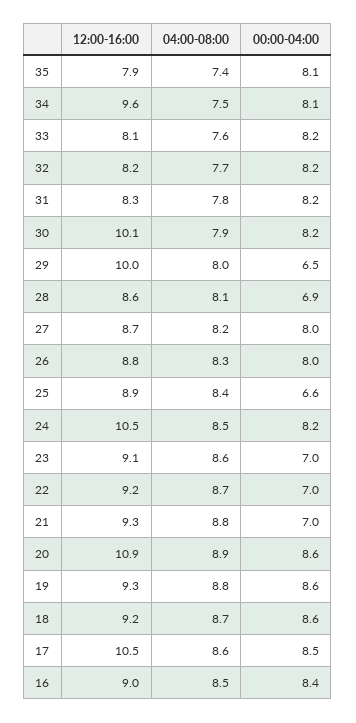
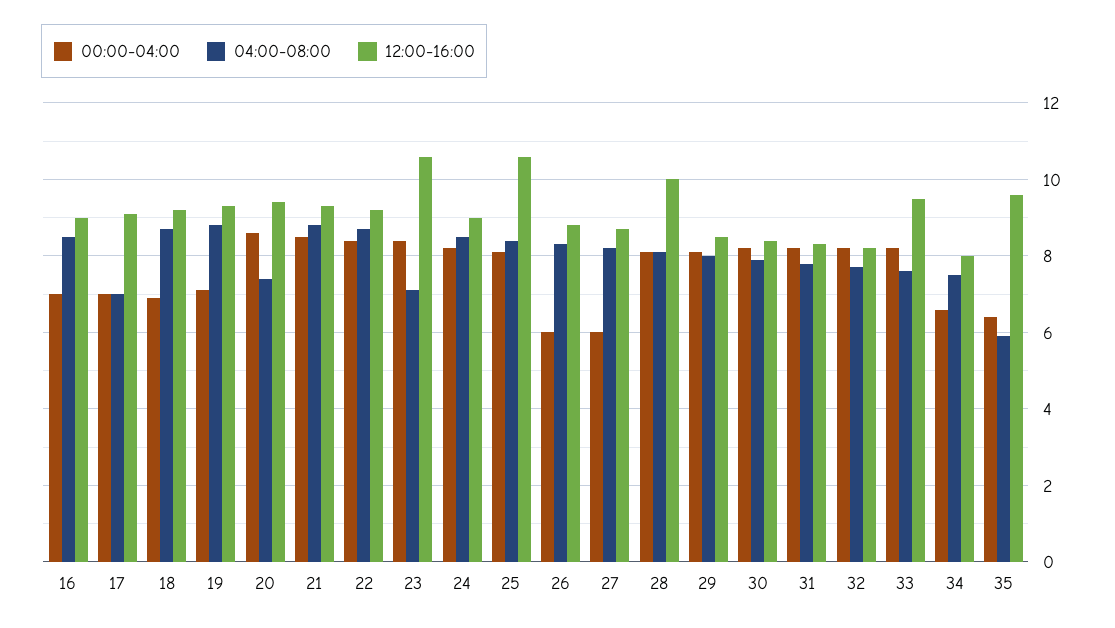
  {
    "12:00-16:00": {
-     "35": 7.9,
+     "35": 9.5,
-     "34": 9.6,
+     "34": 8,
-     "33": 8.1,
+     "33": 9.5,
      "32": 8.2,
      "31": 8.3,
-     "30": 10.1,
+     "30": 8.5,
-     "29": 10,
+     "29": 8.5,
-     "28": 8.6,
+     "28": 10,
      "27": 8.7,
      "26": 8.8,
-     "25": 8.9,
+     "25": 10.5,
-     "24": 10.5,
+     "24": 9,
-     "23": 9.1,
+     "23": 10.5,
      "22": 9.2,
      "21": 9.3,
-     "20": 10.9,
+     "20": 9.5,
      "19": 9.3,
      "18": 9.2,
-     "17": 10.5,
+     "17": 9,
      "16": 9
    },
    "04:00-08:00": {
-     "35": 7.4,
+     "35": 6,
      "34": 7.5,
      "33": 7.6,
      "32": 7.7,
      "31": 7.8,
      "30": 7.9,
      "29": 8,
      "28": 8.1,
      "27": 8.2,
      "26": 8.3,
      "25": 8.4,
      "24": 8.5,
-     "23": 8.6,
+     "23": 7,
      "22": 8.7,
      "21": 8.8,
-     "20": 8.9,
+     "20": 7.5,
      "19": 8.8,
      "18": 8.7,
-     "17": 8.6,
+     "17": 7,
      "16": 8.5
    },
    "00:00-04:00": {
-     "35": 8.1,
+     "35": 6.5,
-     "34": 8.1,
+     "34": 6.5,
      "33": 8.2,
      "32": 8.2,
      "31": 8.2,
      "30": 8.2,
-     "29": 6.5,
+     "29": 8,
-     "28": 6.9,
+     "28": 8,
-     "27": 8,
+     "27": 6,
-     "26": 8,
+     "26": 6,
-     "25": 6.6,
+     "25": 8,
      "24": 8.2,
-     "23": 7,
+     "23": 8.5,
-     "22": 7,
+     "22": 8.5,
-     "21": 7,
+     "21": 8.5,
      "20": 8.6,
-     "19": 8.6,
+     "19": 7,
-     "18": 8.6,
+     "18": 7,
-     "17": 8.5,
+     "17": 7,
-     "16": 8.4
+     "16": 7
    }
  }

